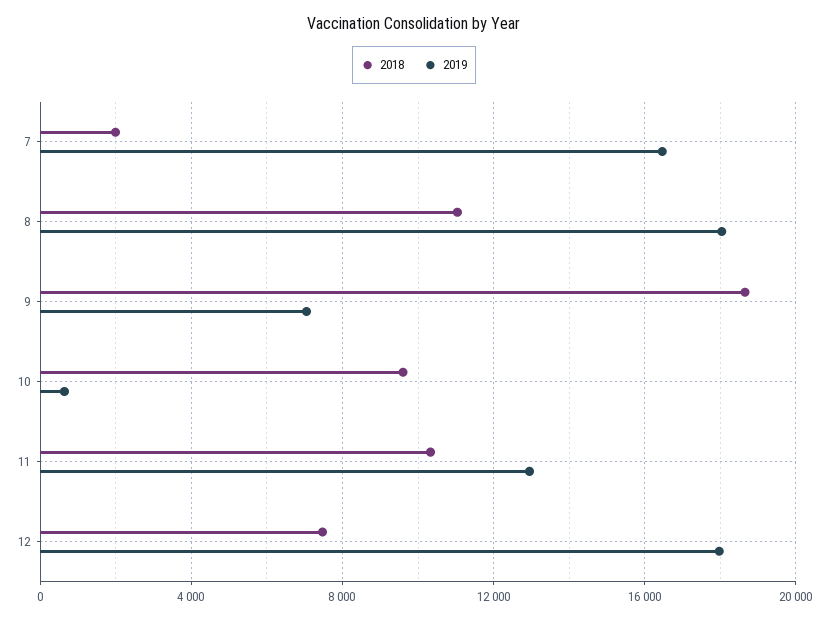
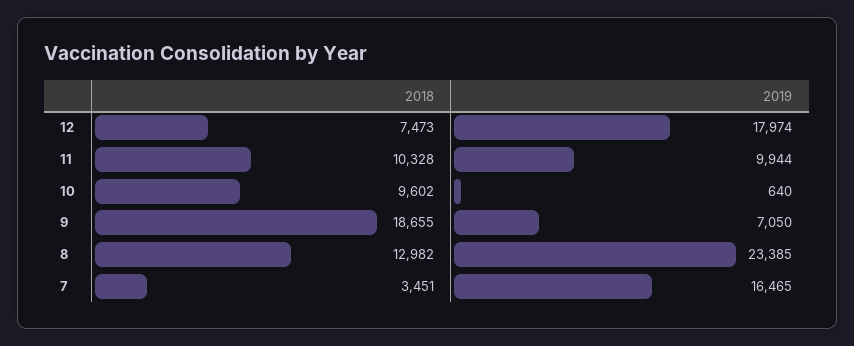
  {
    "2018": {
-     "7": 2000,
+     "7": 3451,
-     "8": 11000,
+     "8": 12982,
      "9": 18655,
      "10": 9602,
      "11": 10328,
      "12": 7473
    },
    "2019": {
      "7": 16465,
-     "8": 18000,
+     "8": 23385,
      "9": 7050,
      "10": 640,
-     "11": 13000,
+     "11": 9944,
      "12": 17974
    }
  }

